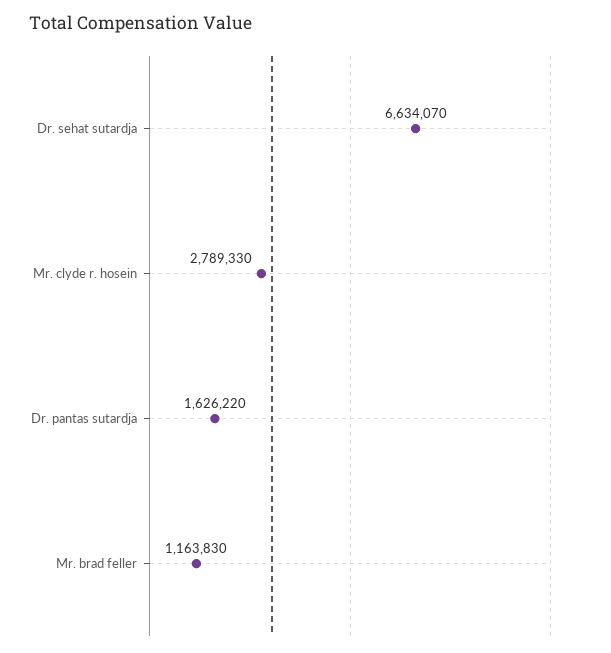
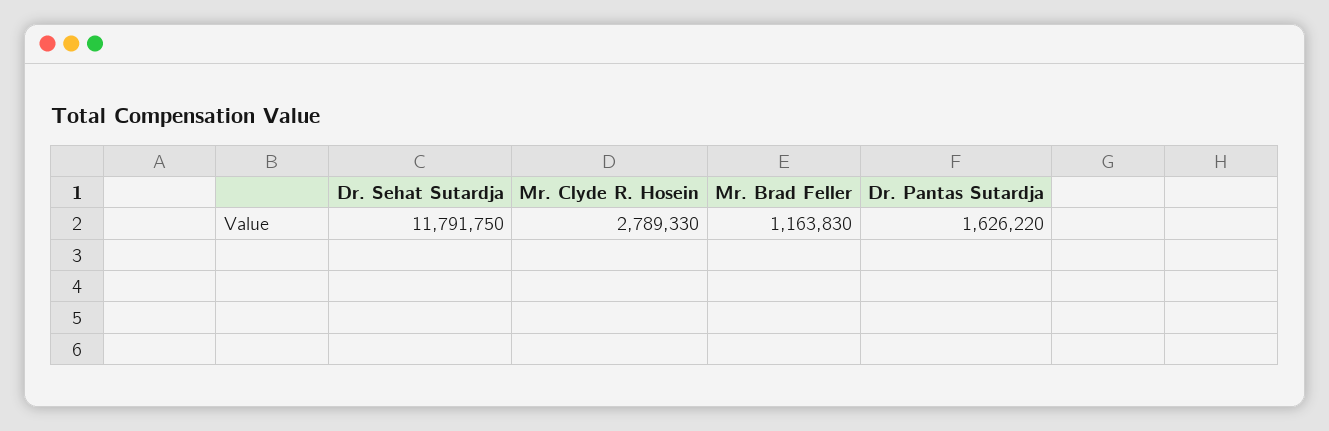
  {
-   "Dr. sehat sutardja": 6634070,
+   "Dr. sehat sutardja": 11791750,
    "Mr. clyde r. hosein": 2789330,
    "Dr. pantas sutardja": 1626220,
    "Mr. brad feller": 1163830
  }

